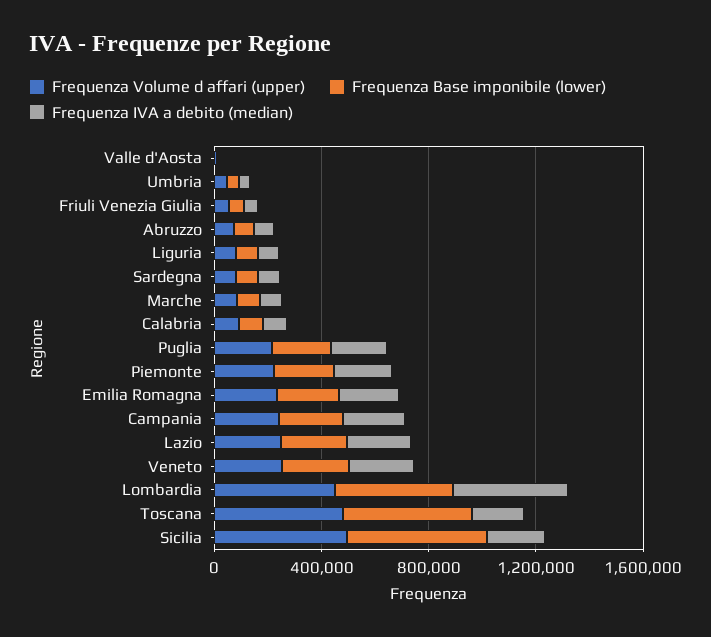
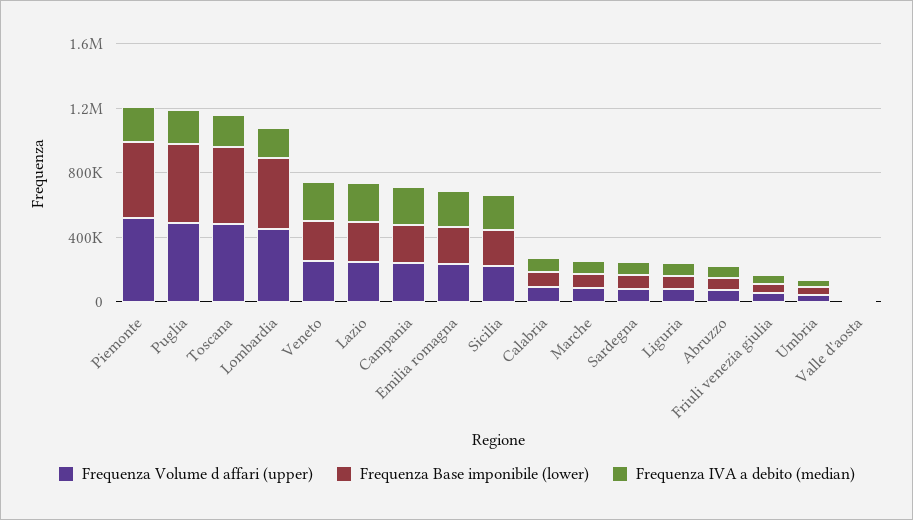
  {
    "Frequenza Volume d affari (upper)": {
      "Valle d'Aosta": 0,
      "Umbria": 0,
      "Friuli Venezia Giulia": 100000,
      "Abruzzo": 100000,
      "Liguria": 100000,
      "Sardegna": 100000,
      "Marche": 100000,
      "Calabria": 100000,
-     "Puglia": 200000,
+     "Puglia": 500000,
-     "Piemonte": 200000,
+     "Piemonte": 500000,
      "Emilia Romagna": 200000,
      "Campania": 200000,
      "Lazio": 200000,
      "Veneto": 300000,
      "Lombardia": 400000,
      "Toscana": 500000,
-     "Sicilia": 500000
+     "Sicilia": 200000
    },
    "Frequenza Base imponibile (lower)": {
      "Valle d'Aosta": 0,
      "Umbria": 0,
      "Friuli Venezia Giulia": 100000,
      "Abruzzo": 100000,
      "Liguria": 100000,
      "Sardegna": 100000,
      "Marche": 100000,
      "Calabria": 100000,
-     "Puglia": 200000,
+     "Puglia": 500000,
-     "Piemonte": 200000,
+     "Piemonte": 500000,
      "Emilia Romagna": 200000,
      "Campania": 200000,
      "Lazio": 200000,
      "Veneto": 300000,
      "Lombardia": 400000,
      "Toscana": 500000,
-     "Sicilia": 500000
+     "Sicilia": 200000
    },
    "Frequenza IVA a debito (median)": {
      "Valle d'Aosta": 0,
      "Umbria": 0,
      "Friuli Venezia Giulia": 100000,
      "Abruzzo": 100000,
      "Liguria": 100000,
      "Sardegna": 100000,
      "Marche": 100000,
      "Calabria": 100000,
      "Puglia": 200000,
      "Piemonte": 200000,
      "Emilia Romagna": 200000,
      "Campania": 200000,
      "Lazio": 200000,
      "Veneto": 200000,
-     "Lombardia": 400000,
+     "Lombardia": 200000,
      "Toscana": 200000,
      "Sicilia": 200000
    }
  }

